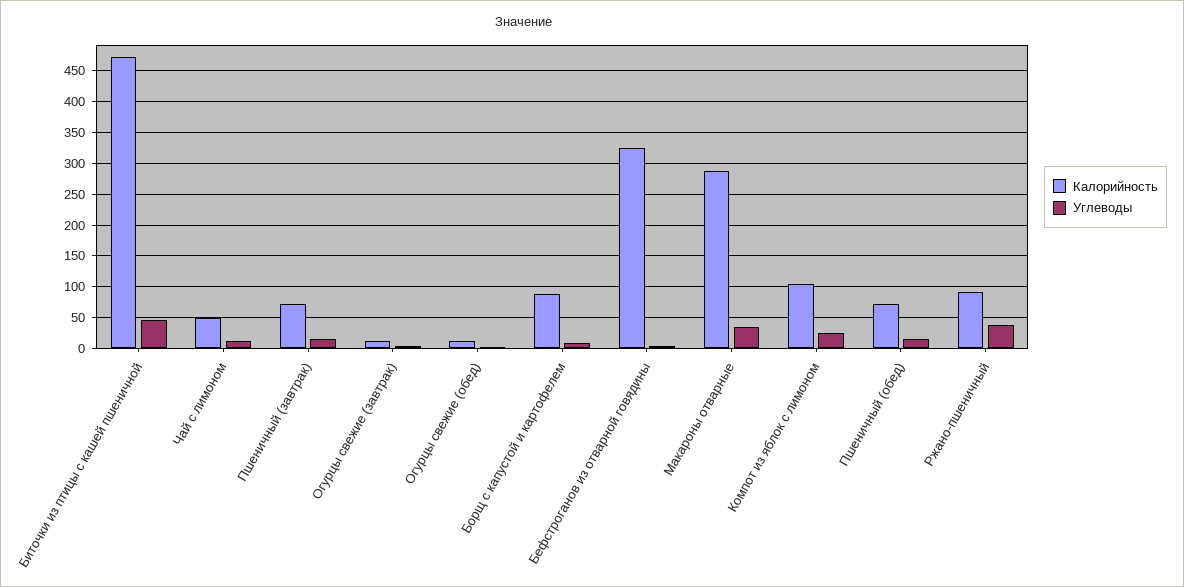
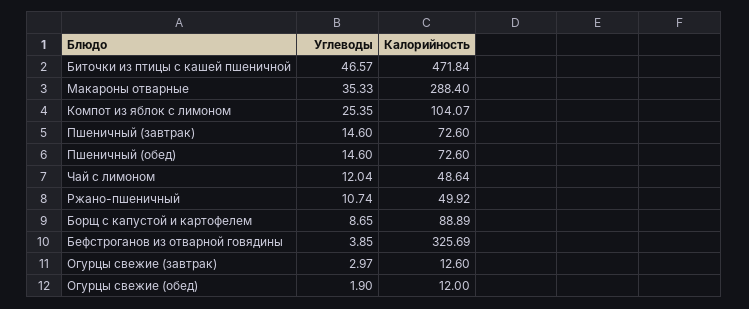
  {
    "Калорийность": {
      "Биточки из птицы с кашей пшеничной": 471.84,
      "Чай с лимоном": 48.64,
      "Пшеничный (завтрак)": 72.6,
      "Огурцы свежие (завтрак)": 12.6,
      "Огурцы свежие (обед)": 12,
      "Борщ с капустой и картофелем": 88.89,
      "Бефстроганов из отварной говядины": 325.69,
      "Макароны отварные": 288.4,
      "Компот из яблок с лимоном": 104.07,
      "Пшеничный (обед)": 72.6,
-     "Ржано-пшеничный": 90
+     "Ржано-пшеничный": 49.92
    },
    "Углеводы": {
      "Биточки из птицы с кашей пшеничной": 46.57,
      "Чай с лимоном": 12.04,
      "Пшеничный (завтрак)": 14.6,
      "Огурцы свежие (завтрак)": 2.97,
      "Огурцы свежие (обед)": 1.9,
      "Борщ с капустой и картофелем": 8.65,
      "Бефстроганов из отварной говядины": 3.85,
      "Макароны отварные": 35.33,
      "Компот из яблок с лимоном": 25.35,
      "Пшеничный (обед)": 14.6,
-     "Ржано-пшеничный": 40
+     "Ржано-пшеничный": 10.74
    }
  }

